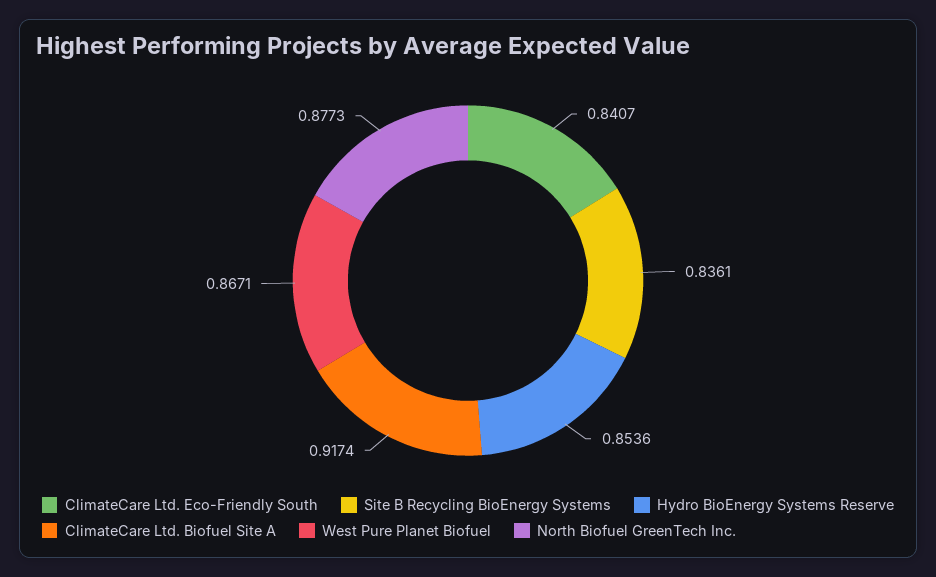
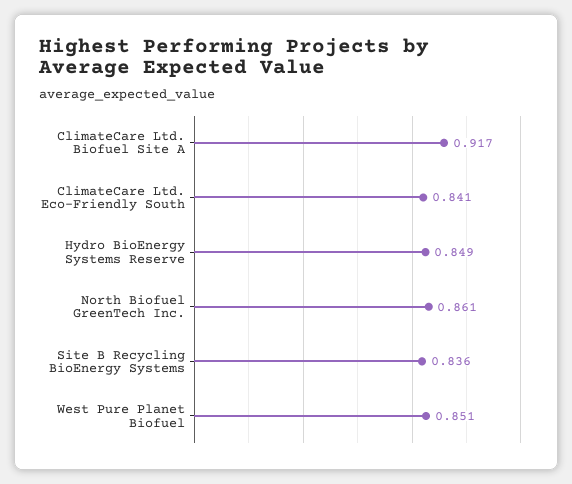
  {
    "ClimateCare Ltd. Eco-Friendly South": 0.8407,
    "Site B Recycling BioEnergy Systems": 0.8361,
-   "Hydro BioEnergy Systems Reserve": 0.8536,
+   "Hydro BioEnergy Systems Reserve": 0.849,
    "ClimateCare Ltd. Biofuel Site A": 0.9174,
-   "West Pure Planet Biofuel": 0.8671,
+   "West Pure Planet Biofuel": 0.851,
-   "North Biofuel GreenTech Inc.": 0.8773
+   "North Biofuel GreenTech Inc.": 0.861
  }

